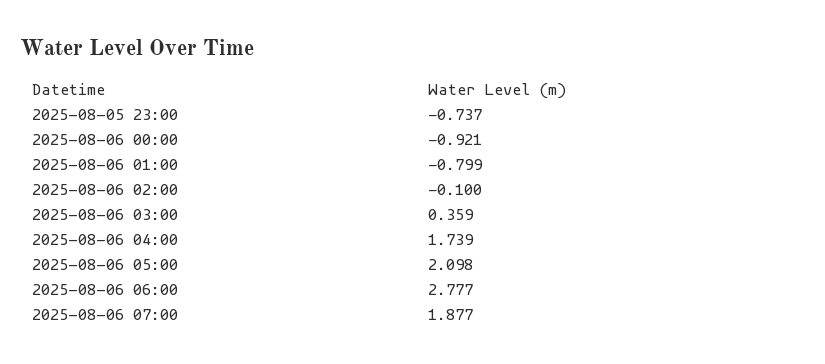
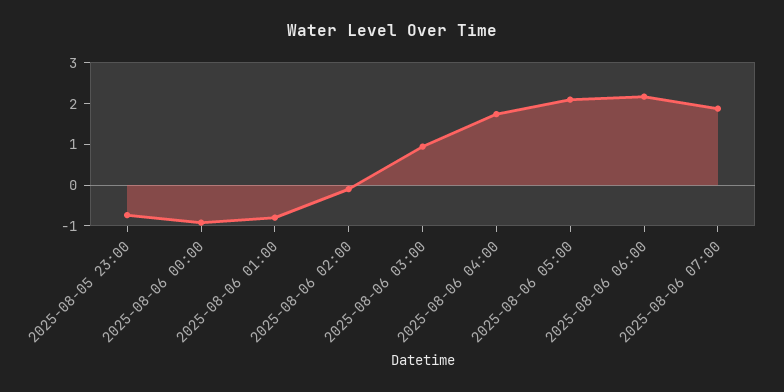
  {
    "2025-08-05 23:00": -0.737,
    "2025-08-06 00:00": -0.921,
    "2025-08-06 01:00": -0.799,
    "2025-08-06 02:00": -0.1,
-   "2025-08-06 03:00": 0.359,
+   "2025-08-06 03:00": 1,
    "2025-08-06 04:00": 1.739,
    "2025-08-06 05:00": 2.098,
-   "2025-08-06 06:00": 2.777,
+   "2025-08-06 06:00": 2.2,
    "2025-08-06 07:00": 1.877
  }

